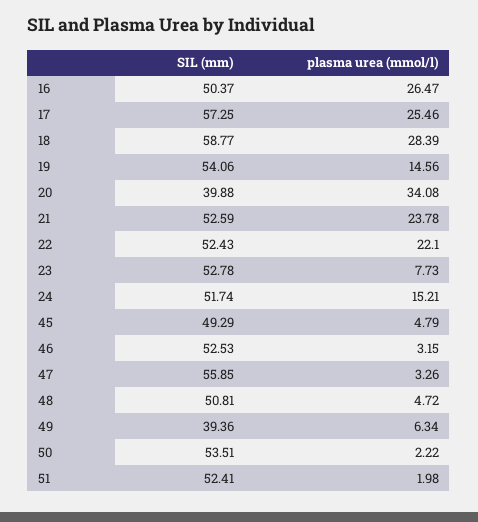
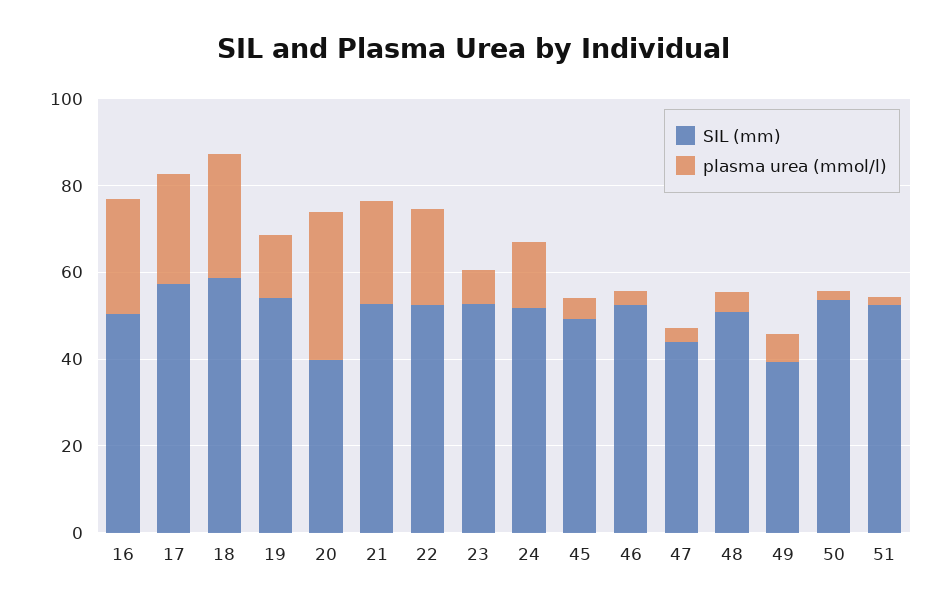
  {
    "SIL (mm)": {
      "16": 50.37,
      "17": 57.25,
      "18": 58.77,
      "19": 54.06,
      "20": 39.88,
      "21": 52.59,
      "22": 52.43,
      "23": 52.78,
      "24": 51.74,
      "45": 49.29,
      "46": 52.53,
-     "47": 55.85,
+     "47": 45,
      "48": 50.81,
      "49": 39.36,
      "50": 53.51,
      "51": 52.41
    },
    "plasma urea (mmol/l)": {
      "16": 26.47,
      "17": 25.46,
      "18": 28.39,
      "19": 14.56,
      "20": 34.08,
      "21": 23.78,
      "22": 22.1,
      "23": 7.73,
      "24": 15.21,
      "45": 4.79,
      "46": 3.15,
      "47": 3.26,
      "48": 4.72,
      "49": 6.34,
      "50": 2.22,
      "51": 1.98
    }
  }

